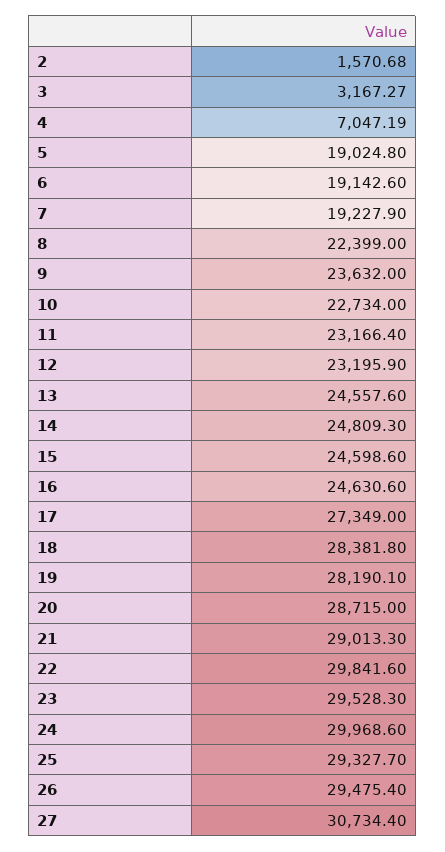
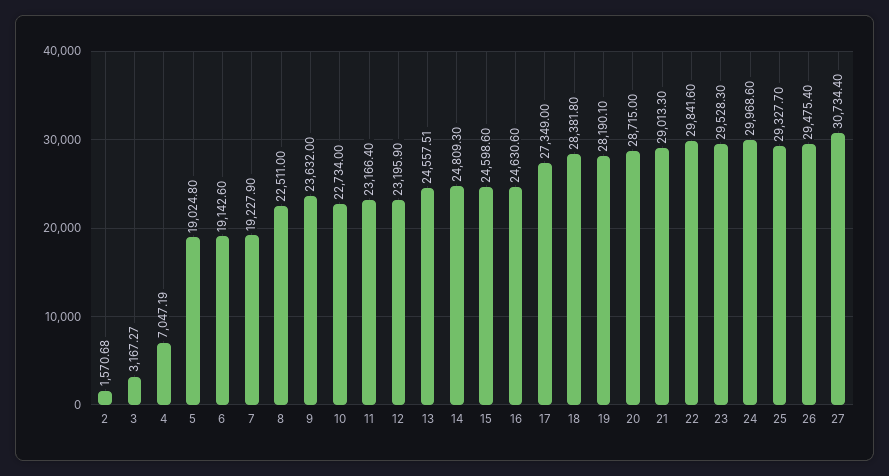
  {
    "2": 1570.68,
    "3": 3167.27,
    "4": 7047.19,
    "5": 19024.8,
    "6": 19142.6,
    "7": 19227.9,
-   "8": 22399,
+   "8": 22511,
    "9": 23632,
    "10": 22734,
    "11": 23166.4,
    "12": 23195.9,
-   "13": 24557.6,
+   "13": 24557.51,
    "14": 24809.3,
    "15": 24598.6,
    "16": 24630.6,
    "17": 27349,
    "18": 28381.8,
    "19": 28190.1,
    "20": 28715,
    "21": 29013.3,
    "22": 29841.6,
    "23": 29528.3,
    "24": 29968.6,
    "25": 29327.7,
    "26": 29475.4,
    "27": 30734.4
  }

